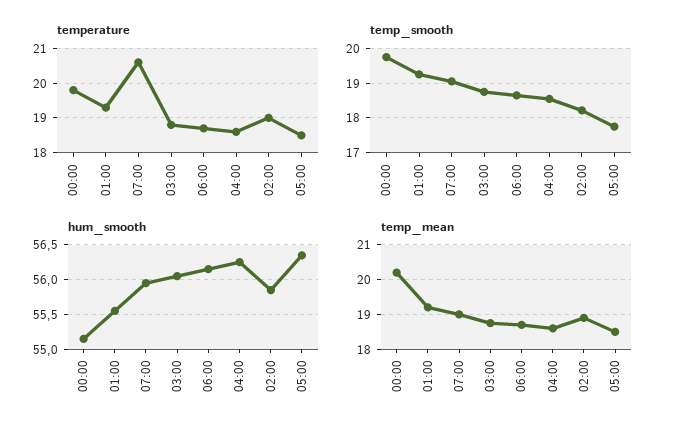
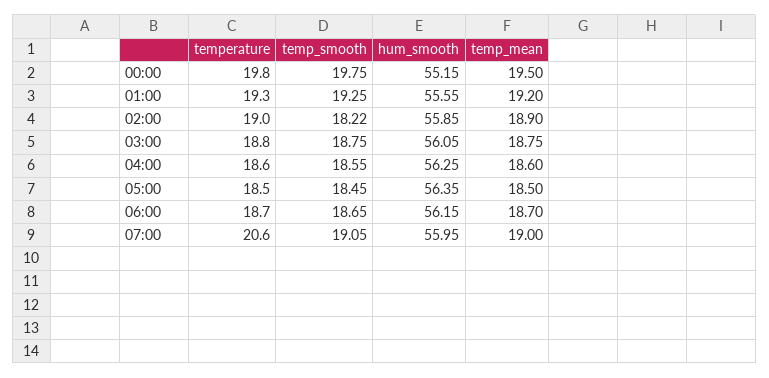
  {
    "temperature": {
      "00:00": 19.8,
      "01:00": 19.3,
      "07:00": 20.6,
      "03:00": 18.8,
      "06:00": 18.7,
      "04:00": 18.6,
      "02:00": 19,
      "05:00": 18.5
    },
    "temp_smooth": {
      "00:00": 19.75,
      "01:00": 19.25,
      "07:00": 19.05,
      "03:00": 18.75,
      "06:00": 18.65,
      "04:00": 18.55,
      "02:00": 18.22,
-     "05:00": 17.8
+     "05:00": 18.45
    },
    "hum_smooth": {
      "00:00": 55.15,
      "01:00": 55.55,
      "07:00": 55.95,
      "03:00": 56.05,
      "06:00": 56.15,
      "04:00": 56.25,
      "02:00": 55.85,
      "05:00": 56.35
    },
    "temp_mean": {
-     "00:00": 20.2,
+     "00:00": 19.5,
      "01:00": 19.2,
      "07:00": 19,
      "03:00": 18.75,
      "06:00": 18.7,
      "04:00": 18.6,
      "02:00": 18.9,
      "05:00": 18.5
    }
  }

